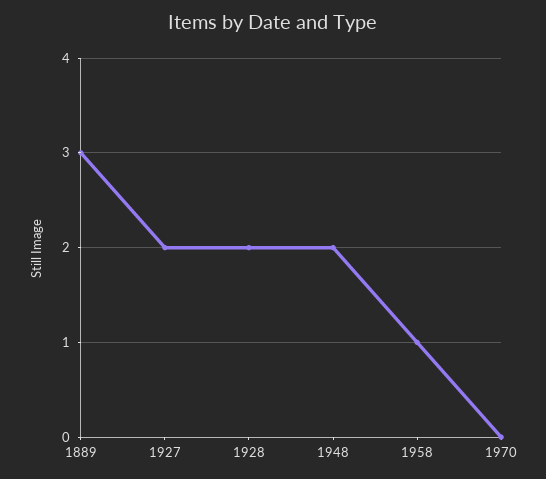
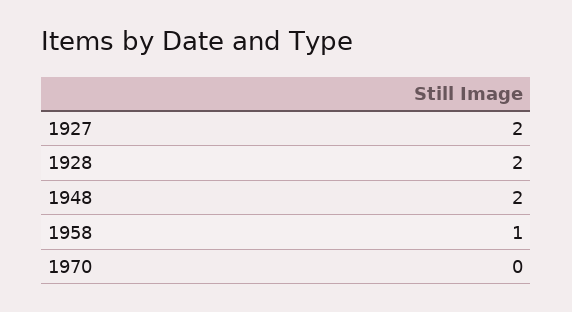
  {
-   "1889": 3,
    "1927": 2,
    "1928": 2,
    "1948": 2,
    "1958": 1,
    "1970": 0
  }

